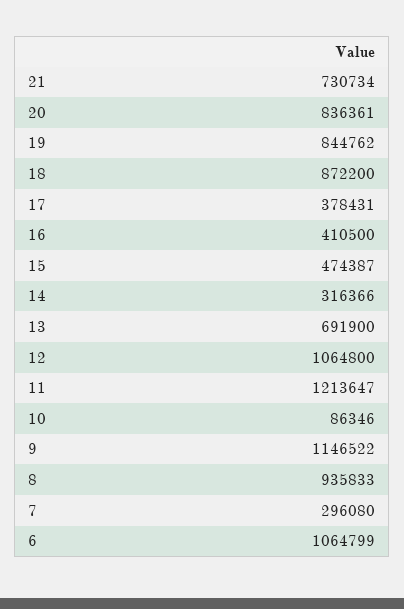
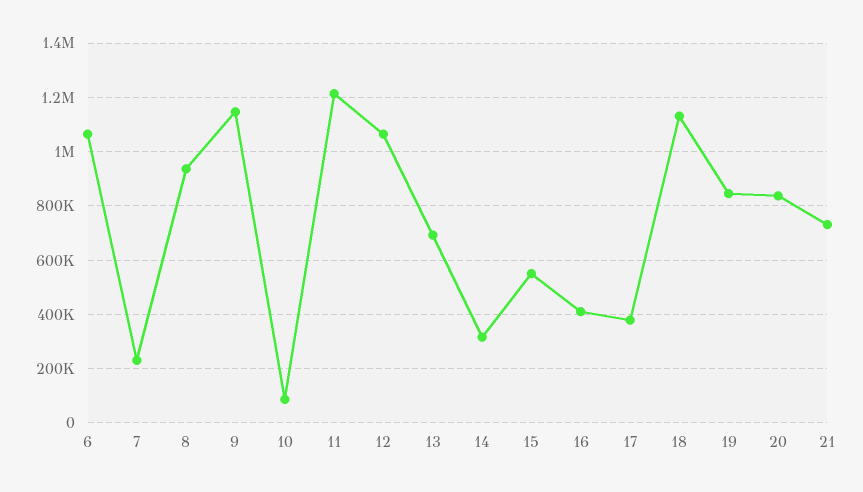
  {
    "21": 730734,
    "20": 836361,
    "19": 844762,
-   "18": 872200,
+   "18": 1125000,
    "17": 378431,
    "16": 410500,
-   "15": 474387,
+   "15": 550000,
    "14": 316366,
    "13": 691900,
    "12": 1064800,
    "11": 1213647,
    "10": 86346,
    "9": 1146522,
    "8": 935833,
-   "7": 296080,
+   "7": 225000,
    "6": 1064799
  }

